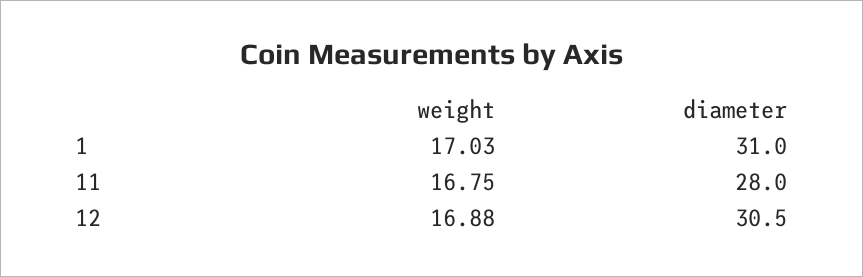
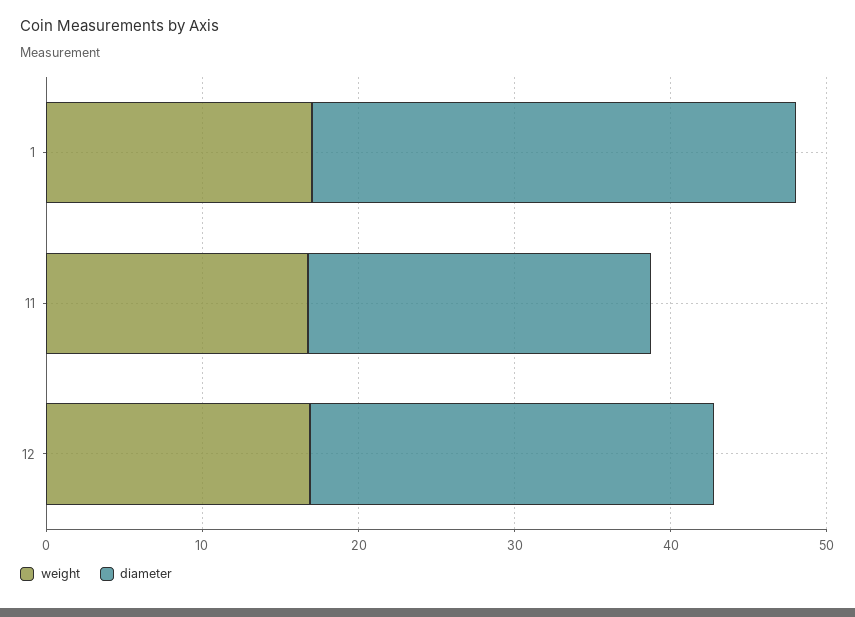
  {
    "weight": {
      "1": 17.03,
      "11": 16.75,
      "12": 16.88
    },
    "diameter": {
      "1": 31,
-     "11": 28,
+     "11": 22,
-     "12": 30.5
+     "12": 26
    }
  }

